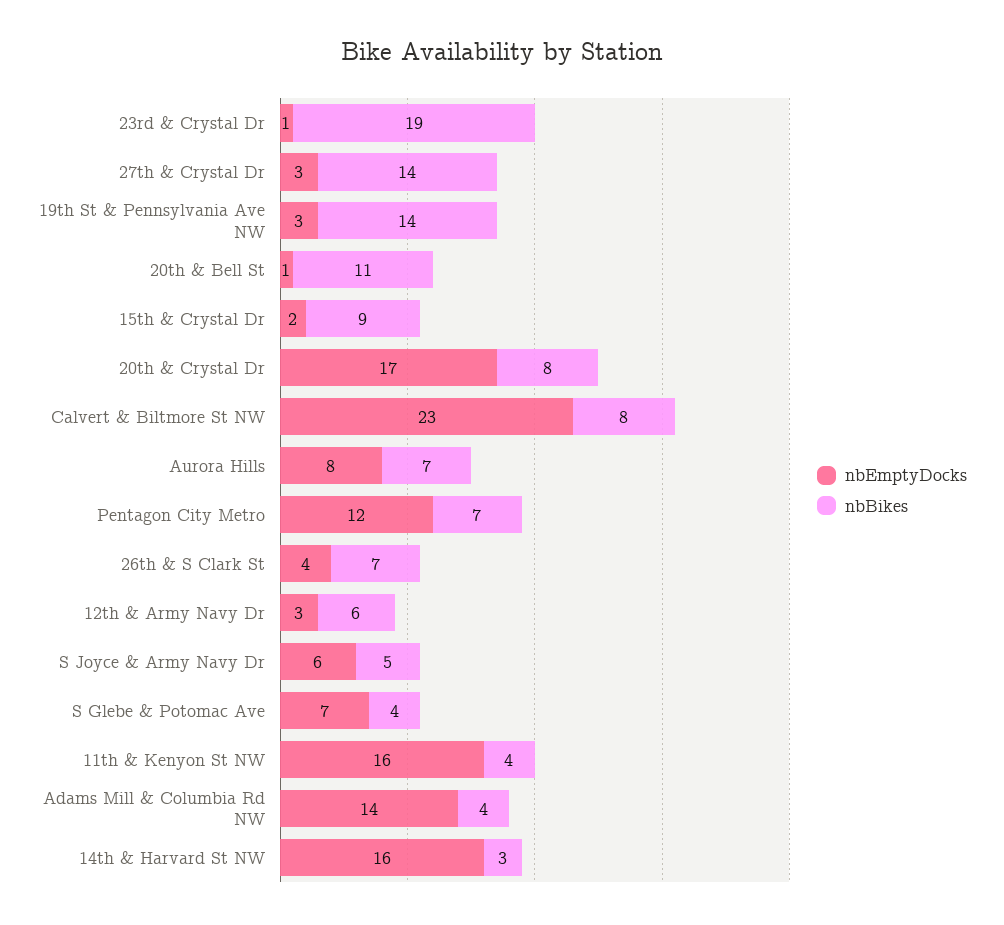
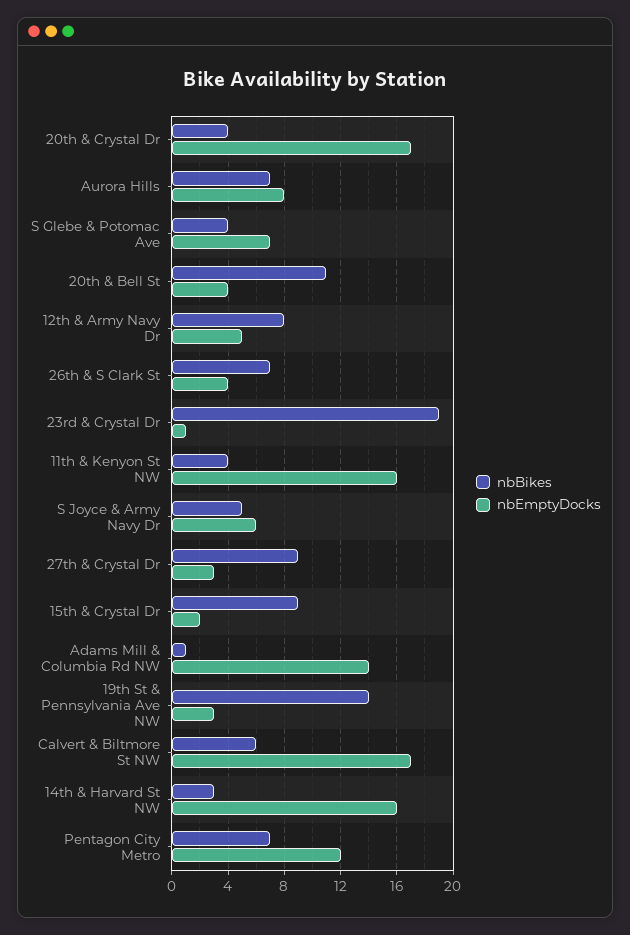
  {
    "nbEmptyDocks": {
      "23rd & Crystal Dr": 1,
      "27th & Crystal Dr": 3,
      "19th St & Pennsylvania Ave NW": 3,
-     "20th & Bell St": 1,
+     "20th & Bell St": 4,
      "15th & Crystal Dr": 2,
      "20th & Crystal Dr": 17,
-     "Calvert & Biltmore St NW": 23,
+     "Calvert & Biltmore St NW": 17,
      "Aurora Hills": 8,
      "Pentagon City Metro": 12,
      "26th & S Clark St": 4,
-     "12th & Army Navy Dr": 3,
+     "12th & Army Navy Dr": 5,
      "S Joyce & Army Navy Dr": 6,
      "S Glebe & Potomac Ave": 7,
      "11th & Kenyon St NW": 16,
      "Adams Mill & Columbia Rd NW": 14,
      "14th & Harvard St NW": 16
    },
    "nbBikes": {
      "23rd & Crystal Dr": 19,
-     "27th & Crystal Dr": 14,
+     "27th & Crystal Dr": 9,
      "19th St & Pennsylvania Ave NW": 14,
      "20th & Bell St": 11,
      "15th & Crystal Dr": 9,
-     "20th & Crystal Dr": 8,
+     "20th & Crystal Dr": 4,
-     "Calvert & Biltmore St NW": 8,
+     "Calvert & Biltmore St NW": 6,
      "Aurora Hills": 7,
      "Pentagon City Metro": 7,
      "26th & S Clark St": 7,
-     "12th & Army Navy Dr": 6,
+     "12th & Army Navy Dr": 8,
      "S Joyce & Army Navy Dr": 5,
      "S Glebe & Potomac Ave": 4,
      "11th & Kenyon St NW": 4,
-     "Adams Mill & Columbia Rd NW": 4,
+     "Adams Mill & Columbia Rd NW": 1,
      "14th & Harvard St NW": 3
    }
  }

